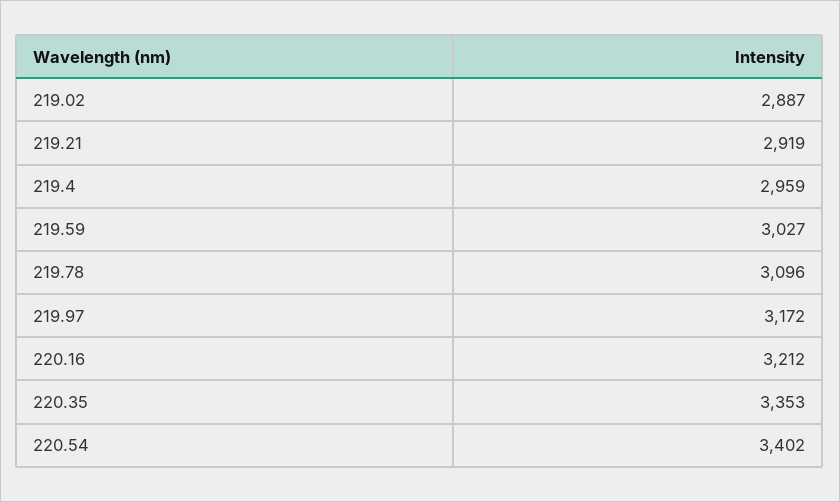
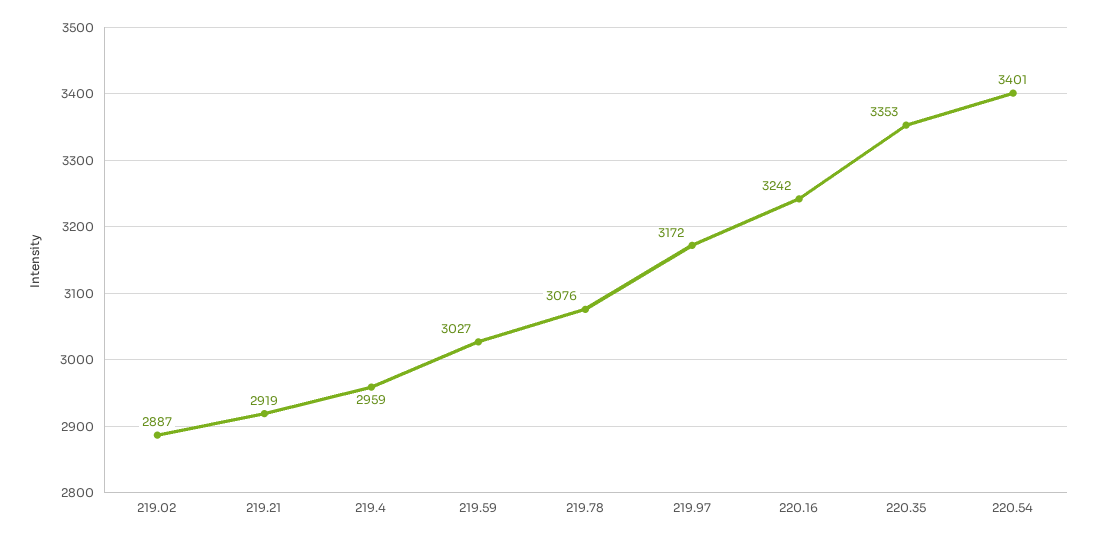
  {
    "219.02": 2887,
    "219.21": 2919,
    "219.4": 2959,
    "219.59": 3027,
-   "219.78": 3096,
+   "219.78": 3076,
    "219.97": 3172,
-   "220.16": 3212,
+   "220.16": 3242,
    "220.35": 3353,
-   "220.54": 3402
+   "220.54": 3401
  }

